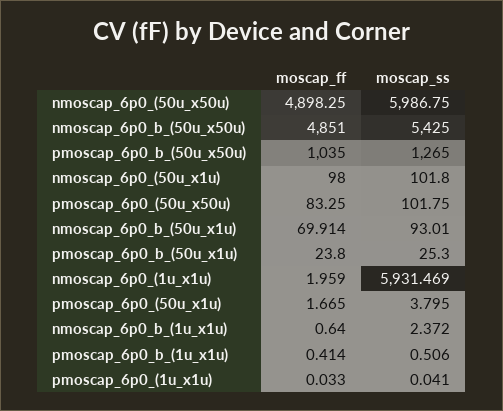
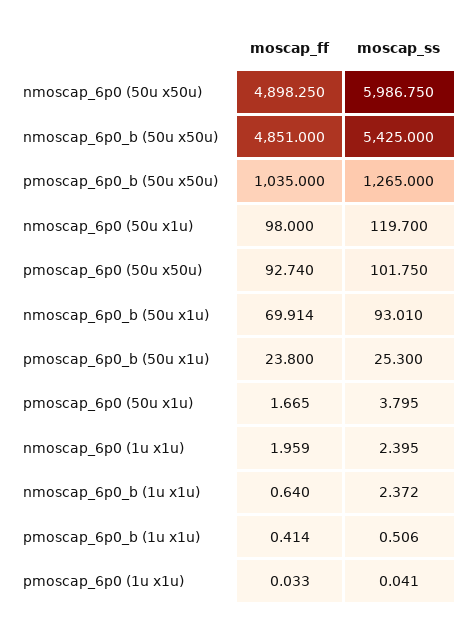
  {
    "moscap_ff": {
      "nmoscap_6p0_(50u_x50u)": 4898.25,
      "nmoscap_6p0_b_(50u_x50u)": 4851,
      "pmoscap_6p0_b_(50u_x50u)": 1035,
      "nmoscap_6p0_(50u_x1u)": 98,
-     "pmoscap_6p0_(50u_x50u)": 83.25,
+     "pmoscap_6p0_(50u_x50u)": 92.74,
      "nmoscap_6p0_b_(50u_x1u)": 69.914,
      "pmoscap_6p0_b_(50u_x1u)": 23.8,
      "nmoscap_6p0_(1u_x1u)": 1.959,
      "pmoscap_6p0_(50u_x1u)": 1.665,
      "nmoscap_6p0_b_(1u_x1u)": 0.64,
      "pmoscap_6p0_b_(1u_x1u)": 0.414,
      "pmoscap_6p0_(1u_x1u)": 0.033
    },
    "moscap_ss": {
      "nmoscap_6p0_(50u_x50u)": 5986.75,
      "nmoscap_6p0_b_(50u_x50u)": 5425,
      "pmoscap_6p0_b_(50u_x50u)": 1265,
-     "nmoscap_6p0_(50u_x1u)": 101.8,
+     "nmoscap_6p0_(50u_x1u)": 119.7,
      "pmoscap_6p0_(50u_x50u)": 101.75,
      "nmoscap_6p0_b_(50u_x1u)": 93.01,
      "pmoscap_6p0_b_(50u_x1u)": 25.3,
-     "nmoscap_6p0_(1u_x1u)": 5931.469,
+     "nmoscap_6p0_(1u_x1u)": 2.395,
      "pmoscap_6p0_(50u_x1u)": 3.795,
      "nmoscap_6p0_b_(1u_x1u)": 2.372,
      "pmoscap_6p0_b_(1u_x1u)": 0.506,
      "pmoscap_6p0_(1u_x1u)": 0.041
    }
  }

